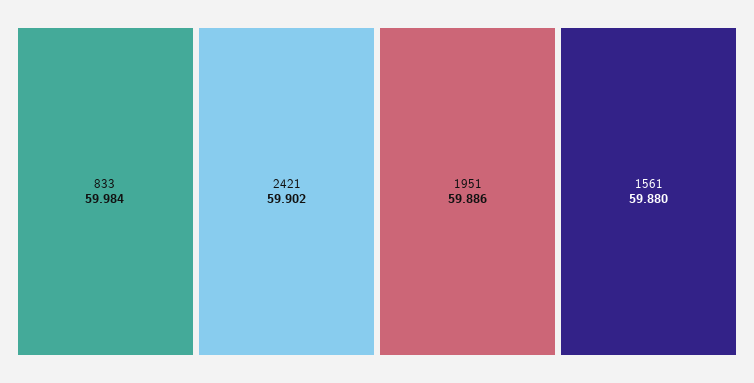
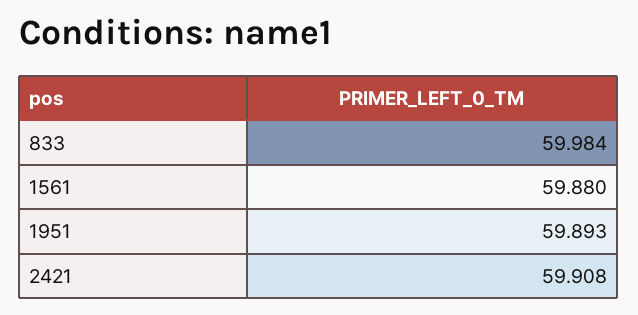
  {
    "833": 59.984,
-   "2421": 59.902,
+   "2421": 59.908,
-   "1951": 59.886,
+   "1951": 59.893,
    "1561": 59.88
  }

